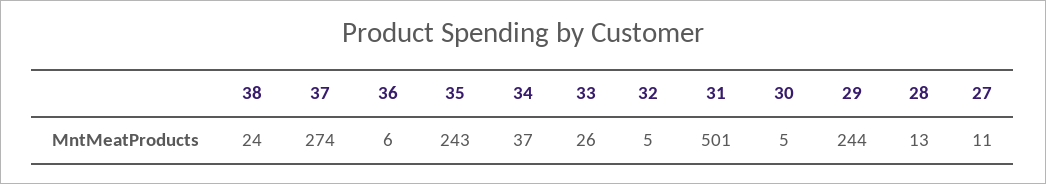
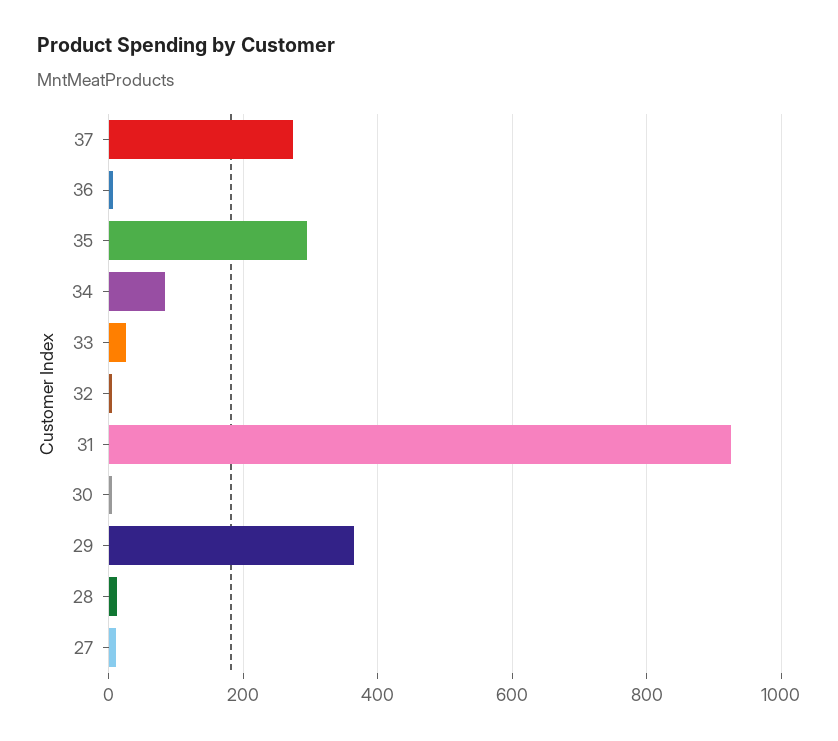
  {
-   "38": 24,
    "37": 274,
    "36": 6,
-   "35": 243,
+   "35": 300,
-   "34": 37,
+   "34": 80,
    "33": 26,
    "32": 5,
-   "31": 501,
+   "31": 920,
    "30": 5,
-   "29": 244,
+   "29": 360,
    "28": 13,
    "27": 11
  }

